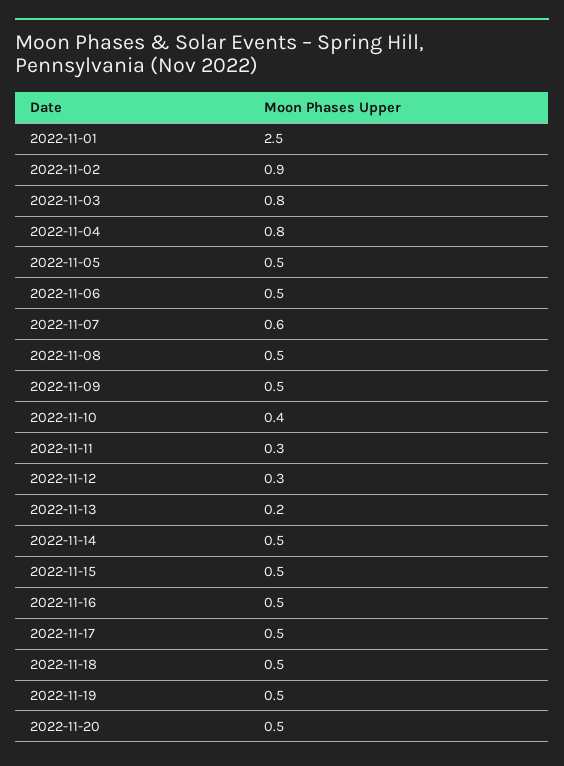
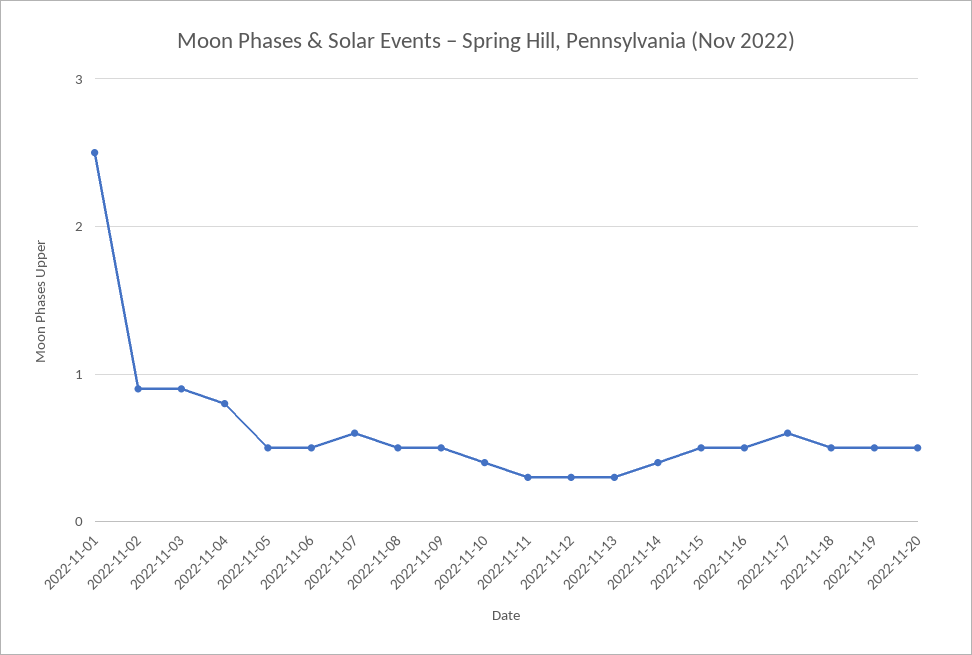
  {
    "2022-11-01": 2.5,
    "2022-11-02": 0.9,
-   "2022-11-03": 0.8,
+   "2022-11-03": 0.9,
    "2022-11-04": 0.8,
    "2022-11-05": 0.5,
    "2022-11-06": 0.5,
    "2022-11-07": 0.6,
    "2022-11-08": 0.5,
    "2022-11-09": 0.5,
    "2022-11-10": 0.4,
    "2022-11-11": 0.3,
    "2022-11-12": 0.3,
-   "2022-11-13": 0.2,
+   "2022-11-13": 0.3,
-   "2022-11-14": 0.5,
+   "2022-11-14": 0.4,
    "2022-11-15": 0.5,
    "2022-11-16": 0.5,
-   "2022-11-17": 0.5,
+   "2022-11-17": 0.6,
    "2022-11-18": 0.5,
    "2022-11-19": 0.5,
    "2022-11-20": 0.5
  }

